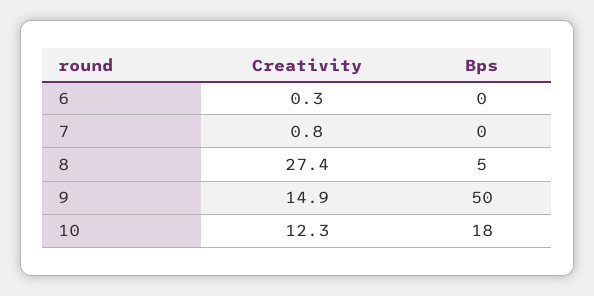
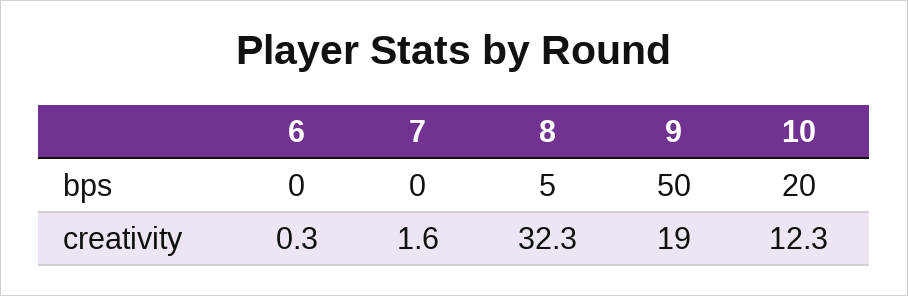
  {
    "Creativity": {
      "6": 0.3,
-     "7": 0.8,
+     "7": 1.6,
-     "8": 27.4,
+     "8": 32.3,
-     "9": 14.9,
+     "9": 19,
      "10": 12.3
    },
    "Bps": {
      "6": 0,
      "7": 0,
      "8": 5,
      "9": 50,
-     "10": 18
+     "10": 20
    }
  }

